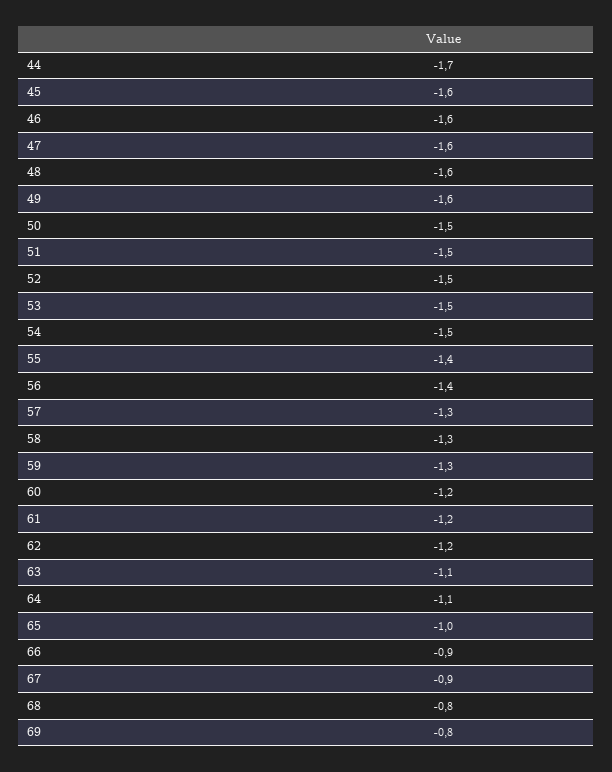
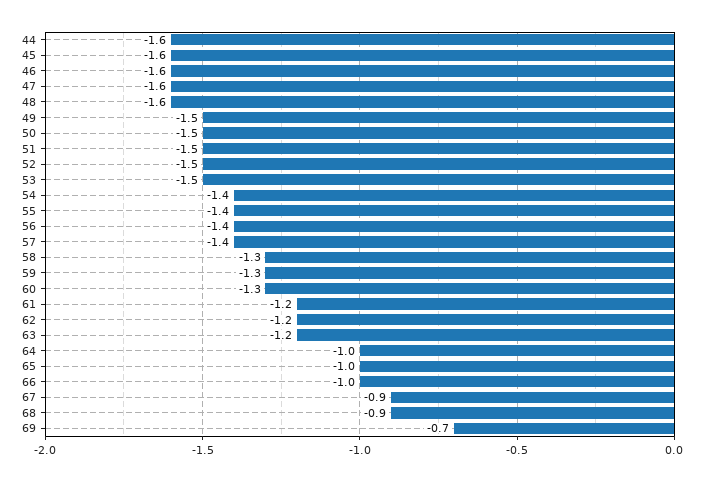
  {
-   "44": -1.7,
+   "44": -1.6,
    "45": -1.6,
    "46": -1.6,
    "47": -1.6,
    "48": -1.6,
-   "49": -1.6,
+   "49": -1.5,
    "50": -1.5,
    "51": -1.5,
    "52": -1.5,
    "53": -1.5,
-   "54": -1.5,
+   "54": -1.4,
    "55": -1.4,
    "56": -1.4,
-   "57": -1.3,
+   "57": -1.4,
    "58": -1.3,
    "59": -1.3,
-   "60": -1.2,
+   "60": -1.3,
    "61": -1.2,
    "62": -1.2,
-   "63": -1.1,
+   "63": -1.2,
-   "64": -1.1,
+   "64": -1,
    "65": -1,
-   "66": -0.9,
+   "66": -1,
    "67": -0.9,
-   "68": -0.8,
+   "68": -0.9,
-   "69": -0.8
+   "69": -0.7
  }

